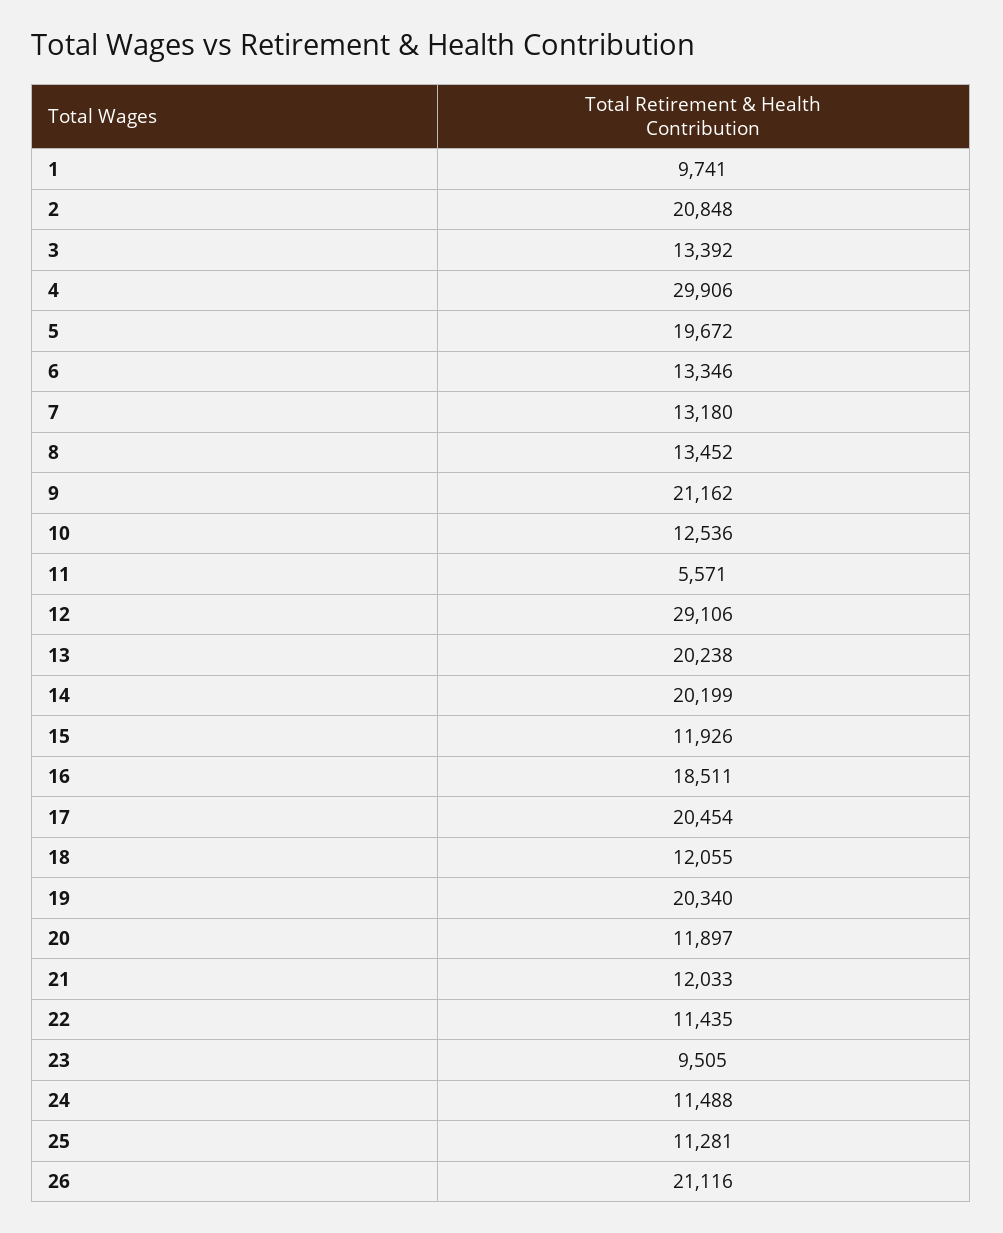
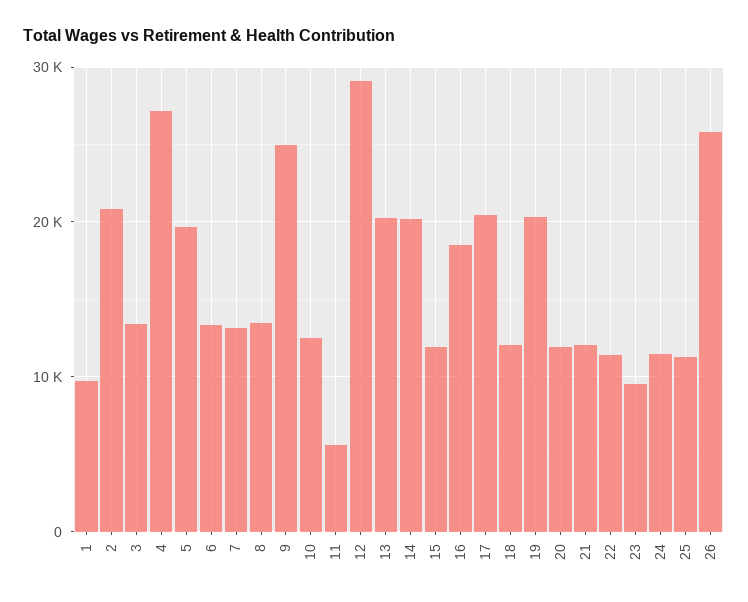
  {
    "1": 9741,
    "2": 20848,
    "3": 13392,
-   "4": 29906,
+   "4": 27000,
    "5": 19672,
    "6": 13346,
    "7": 13180,
    "8": 13452,
-   "9": 21162,
+   "9": 25000,
    "10": 12536,
    "11": 5571,
    "12": 29106,
    "13": 20238,
    "14": 20199,
    "15": 11926,
    "16": 18511,
    "17": 20454,
    "18": 12055,
    "19": 20340,
    "20": 11897,
    "21": 12033,
    "22": 11435,
    "23": 9505,
    "24": 11488,
    "25": 11281,
-   "26": 21116
+   "26": 26000
  }

